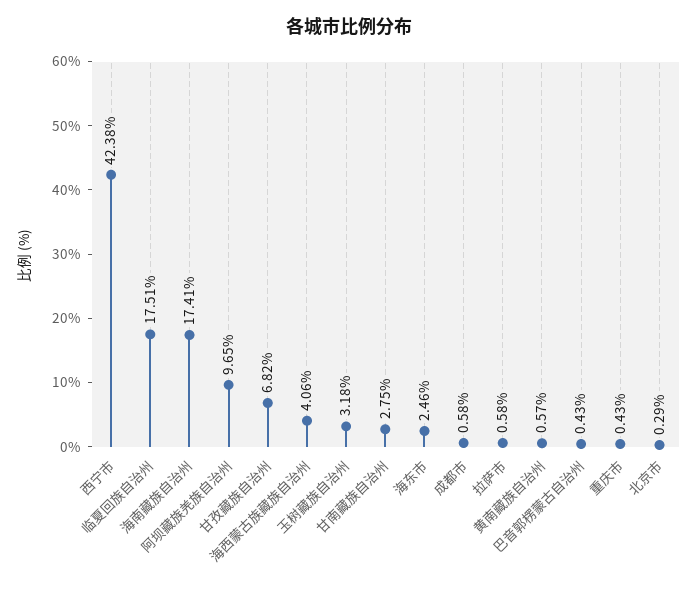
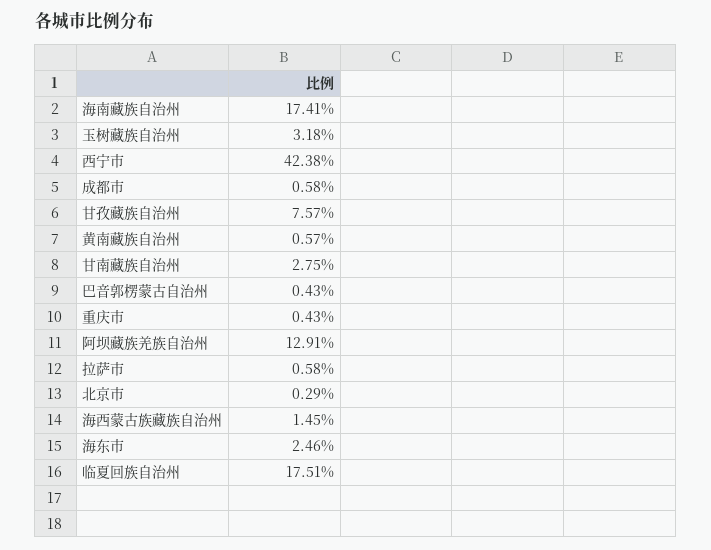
  {
    "西宁市": 42.38,
    "临夏回族自治州": 17.51,
    "海南藏族自治州": 17.41,
-   "阿坝藏族羌族自治州": 9.65,
+   "阿坝藏族羌族自治州": 12.91,
-   "甘孜藏族自治州": 6.82,
+   "甘孜藏族自治州": 7.57,
-   "海西蒙古族藏族自治州": 4.06,
+   "海西蒙古族藏族自治州": 1.45,
    "玉树藏族自治州": 3.18,
    "甘南藏族自治州": 2.75,
    "海东市": 2.46,
    "成都市": 0.58,
    "拉萨市": 0.58,
    "黄南藏族自治州": 0.57,
    "巴音郭楞蒙古自治州": 0.43,
    "重庆市": 0.43,
    "北京市": 0.29
  }

